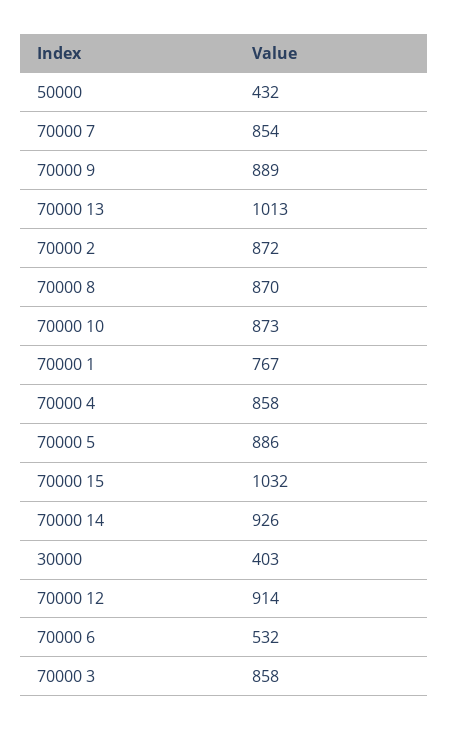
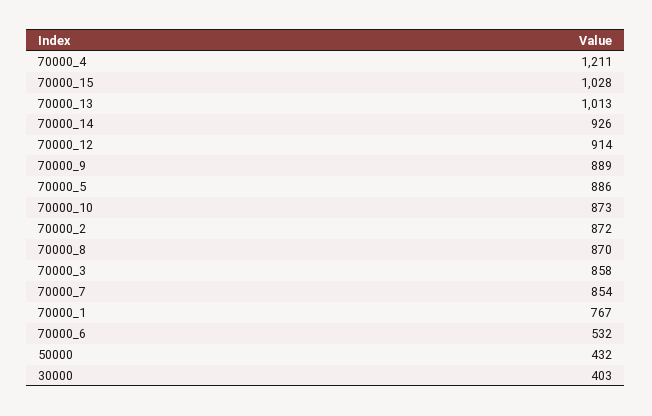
  {
    "50000": 432,
    "70000 7": 854,
    "70000 9": 889,
    "70000 13": 1013,
    "70000 2": 872,
    "70000 8": 870,
    "70000 10": 873,
    "70000 1": 767,
-   "70000 4": 858,
+   "70000 4": 1211,
    "70000 5": 886,
-   "70000 15": 1032,
+   "70000 15": 1028,
    "70000 14": 926,
    "30000": 403,
    "70000 12": 914,
    "70000 6": 532,
    "70000 3": 858
  }

